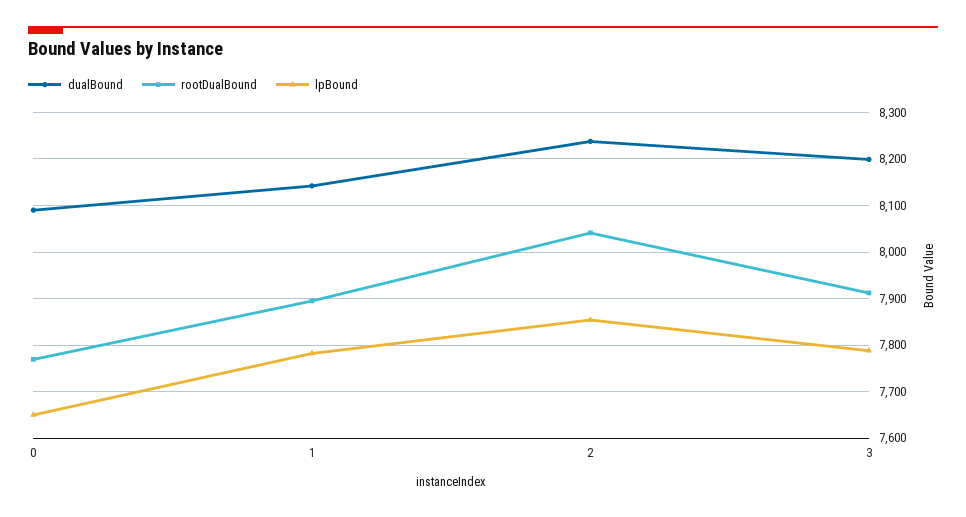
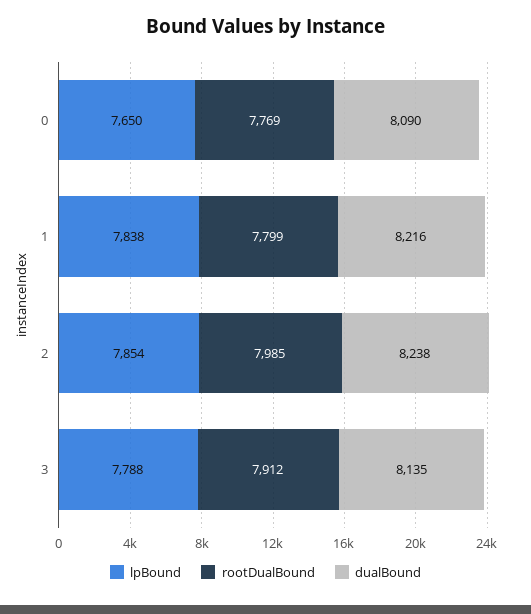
  {
    "dualBound": {
      "0": 8090,
-     "1": 8140,
+     "1": 8216,
      "2": 8238,
-     "3": 8200
+     "3": 8135
    },
    "rootDualBound": {
      "0": 7769,
-     "1": 7900,
+     "1": 7799,
-     "2": 8040,
+     "2": 7985,
      "3": 7912
    },
    "lpBound": {
      "0": 7650,
-     "1": 7780,
+     "1": 7838,
      "2": 7854,
      "3": 7788
    }
  }

